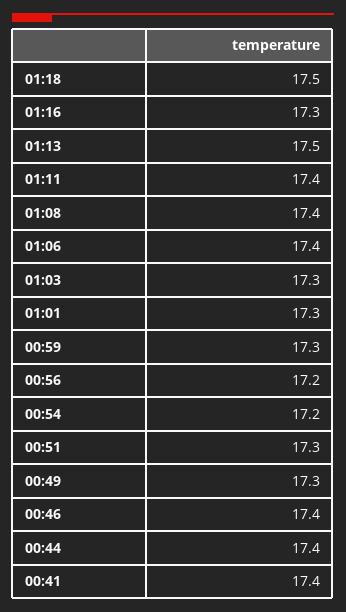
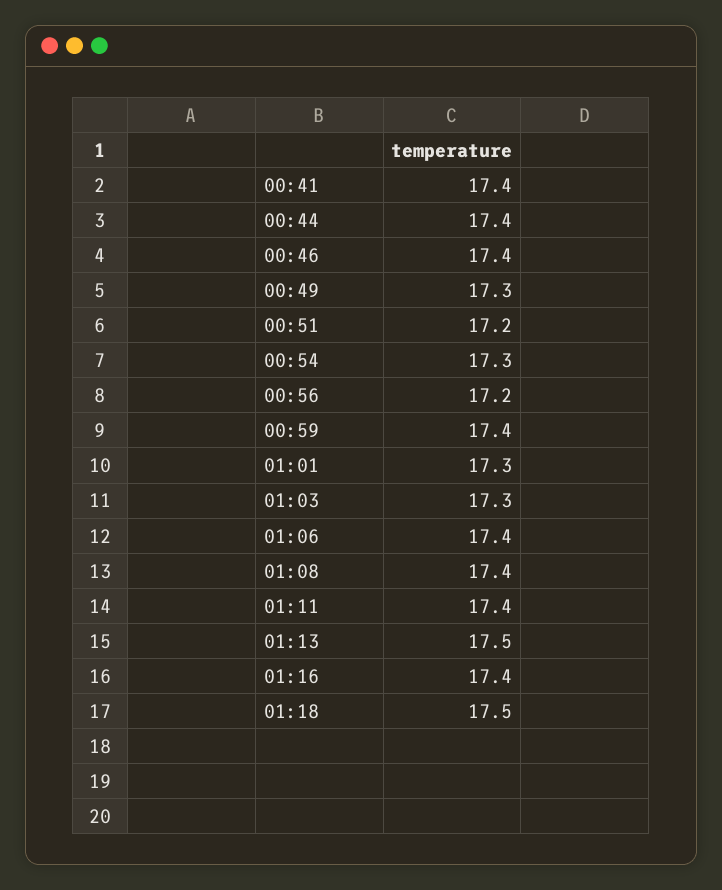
  {
    "01:18": 17.5,
-   "01:16": 17.3,
+   "01:16": 17.4,
    "01:13": 17.5,
    "01:11": 17.4,
    "01:08": 17.4,
    "01:06": 17.4,
    "01:03": 17.3,
    "01:01": 17.3,
-   "00:59": 17.3,
+   "00:59": 17.4,
    "00:56": 17.2,
-   "00:54": 17.2,
+   "00:54": 17.3,
-   "00:51": 17.3,
+   "00:51": 17.2,
    "00:49": 17.3,
    "00:46": 17.4,
    "00:44": 17.4,
    "00:41": 17.4
  }

